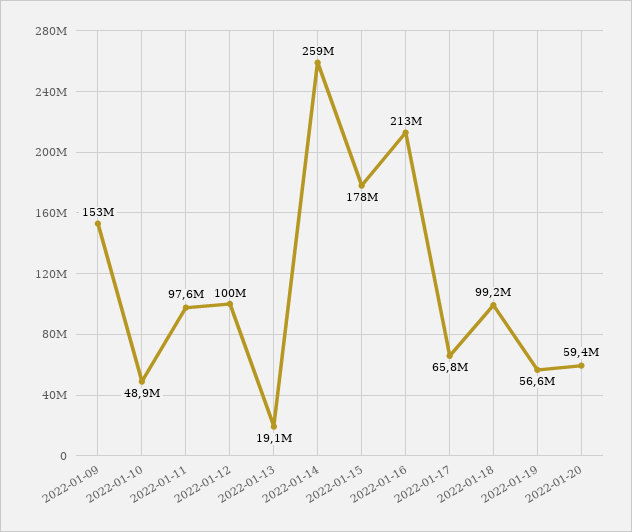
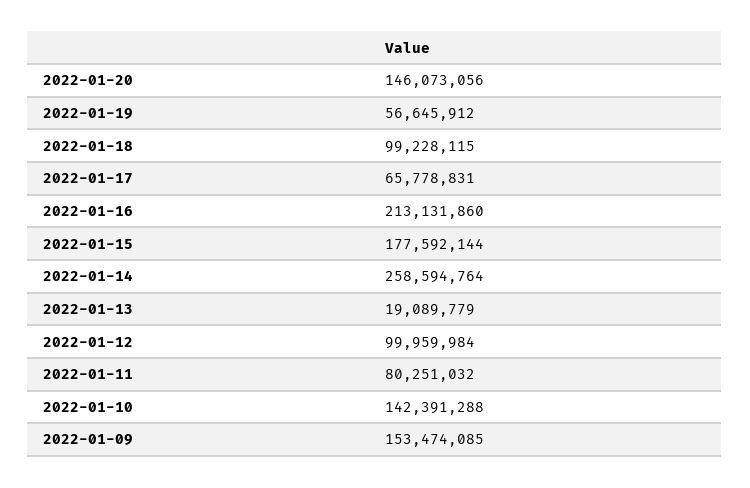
  {
    "2022-01-09": 153474085,
-   "2022-01-10": 48900000,
+   "2022-01-10": 142391288,
-   "2022-01-11": 97600000,
+   "2022-01-11": 80251032,
    "2022-01-12": 99959984,
    "2022-01-13": 19089779,
    "2022-01-14": 258594764,
    "2022-01-15": 177592144,
    "2022-01-16": 213131860,
    "2022-01-17": 65778831,
    "2022-01-18": 99228115,
    "2022-01-19": 56645912,
-   "2022-01-20": 59400000
+   "2022-01-20": 146073056
  }

